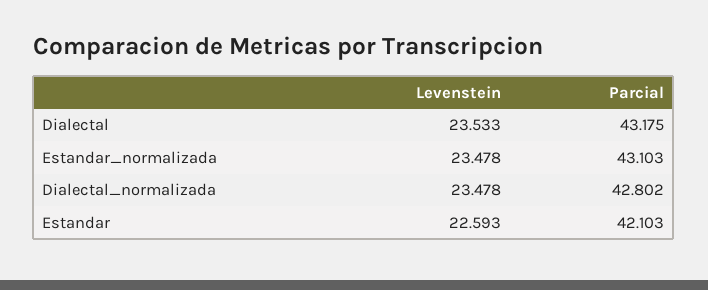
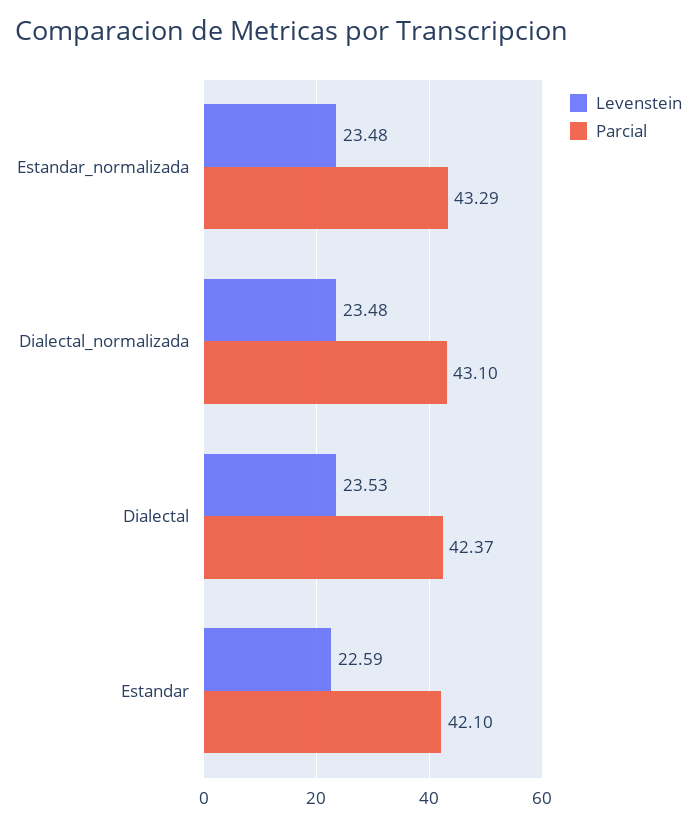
  {
    "Levenstein": {
      "Dialectal": 23.533,
      "Estandar_normalizada": 23.478,
      "Dialectal_normalizada": 23.478,
      "Estandar": 22.593
    },
    "Parcial": {
-     "Dialectal": 43.175,
+     "Dialectal": 42.37,
-     "Estandar_normalizada": 43.103,
+     "Estandar_normalizada": 43.29,
-     "Dialectal_normalizada": 42.802,
+     "Dialectal_normalizada": 43.1,
      "Estandar": 42.103
    }
  }

